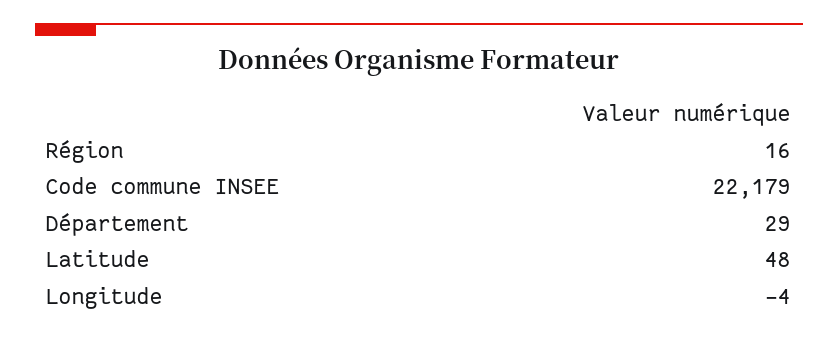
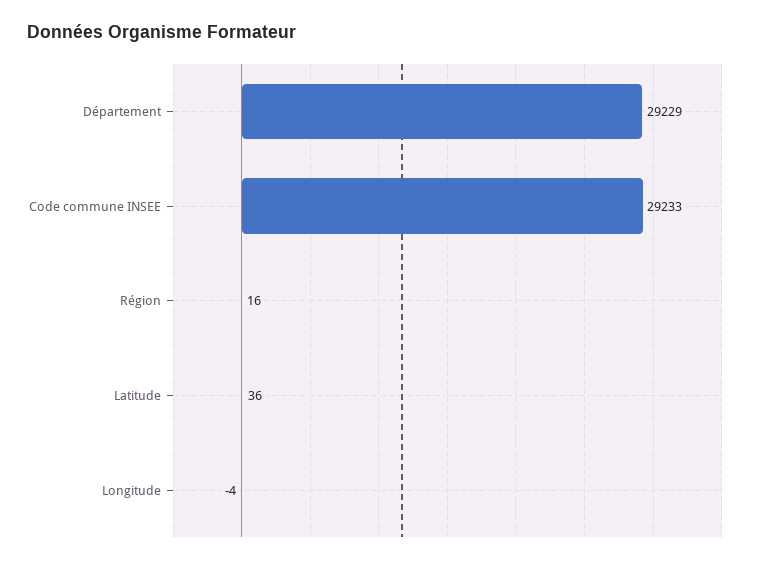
  {
    "Région": 16,
-   "Code commune INSEE": 22179,
+   "Code commune INSEE": 29233,
-   "Département": 29,
+   "Département": 29229,
-   "Latitude": 48,
+   "Latitude": 36,
    "Longitude": -4
  }

